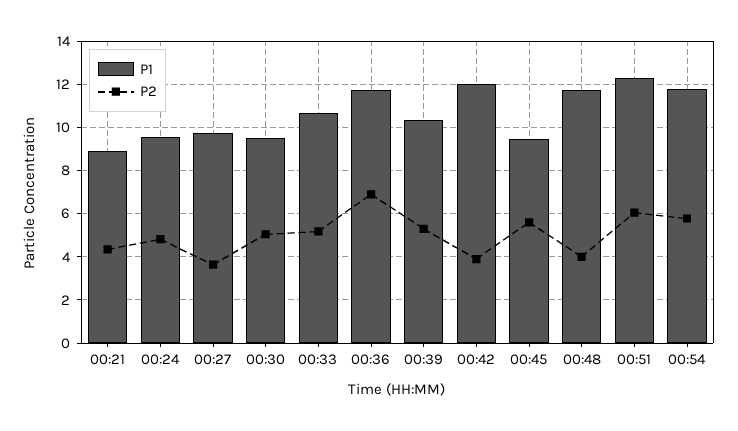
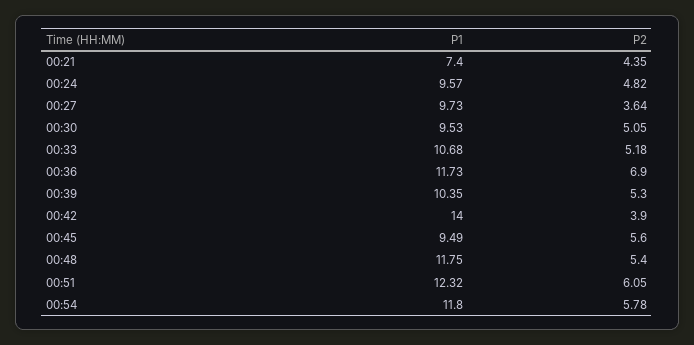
  {
    "P1": {
-     "00:21": 9,
+     "00:21": 7.4,
      "00:24": 9.57,
      "00:27": 9.73,
      "00:30": 9.53,
      "00:33": 10.68,
      "00:36": 11.73,
      "00:39": 10.35,
-     "00:42": 12,
+     "00:42": 14,
      "00:45": 9.49,
      "00:48": 11.75,
      "00:51": 12.32,
      "00:54": 11.8
    },
    "P2": {
      "00:21": 4.35,
      "00:24": 4.82,
      "00:27": 3.64,
      "00:30": 5.05,
      "00:33": 5.18,
      "00:36": 6.9,
      "00:39": 5.3,
      "00:42": 3.9,
      "00:45": 5.6,
-     "00:48": 4,
+     "00:48": 5.4,
      "00:51": 6.05,
      "00:54": 5.78
    }
  }

